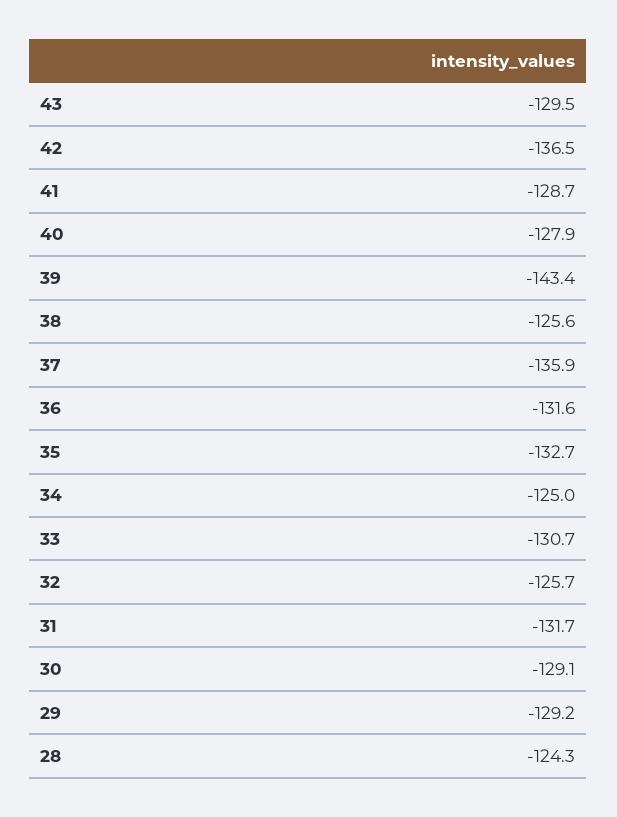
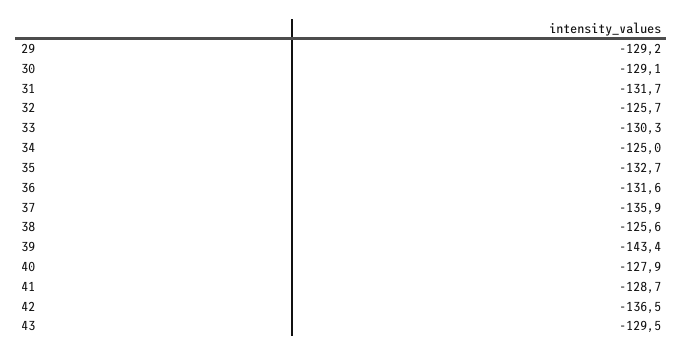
  {
    "43": -129.5,
    "42": -136.5,
    "41": -128.7,
    "40": -127.9,
    "39": -143.4,
    "38": -125.6,
    "37": -135.9,
    "36": -131.6,
    "35": -132.7,
    "34": -125,
-   "33": -130.7,
+   "33": -130.3,
    "32": -125.7,
    "31": -131.7,
    "30": -129.1,
-   "29": -129.2,
+   "29": -129.2
-   "28": -124.3
  }

